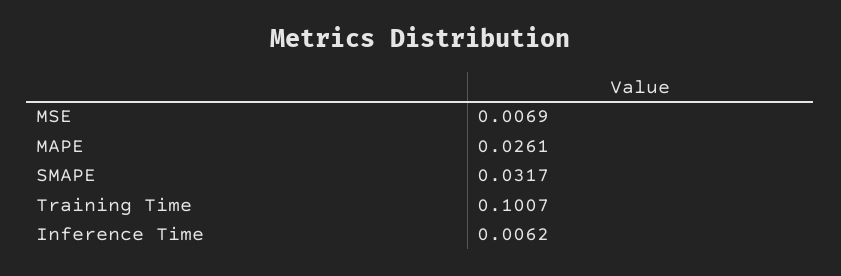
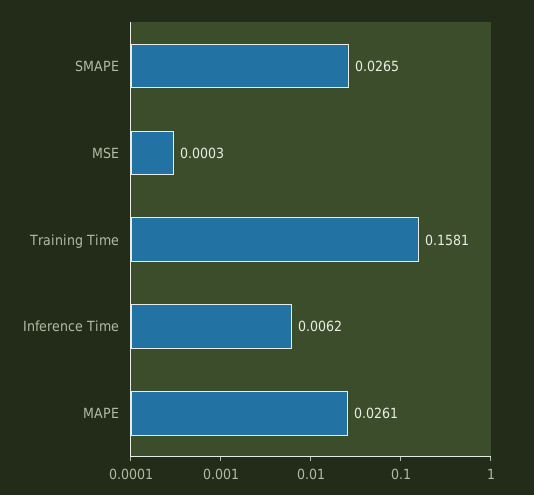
  {
-   "MSE": 0.0069,
+   "MSE": 0.0003,
    "MAPE": 0.0261,
-   "SMAPE": 0.0317,
+   "SMAPE": 0.0265,
-   "Training Time": 0.1007,
+   "Training Time": 0.1581,
    "Inference Time": 0.0062
  }

